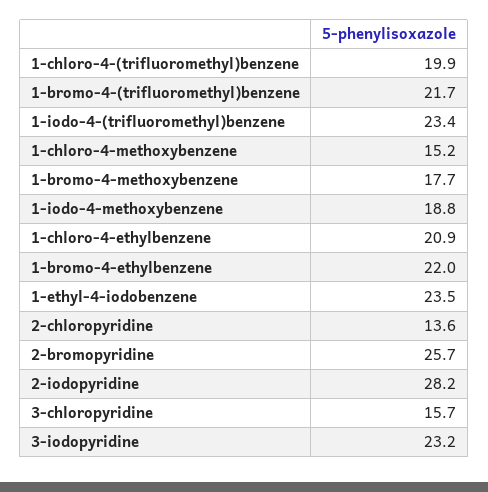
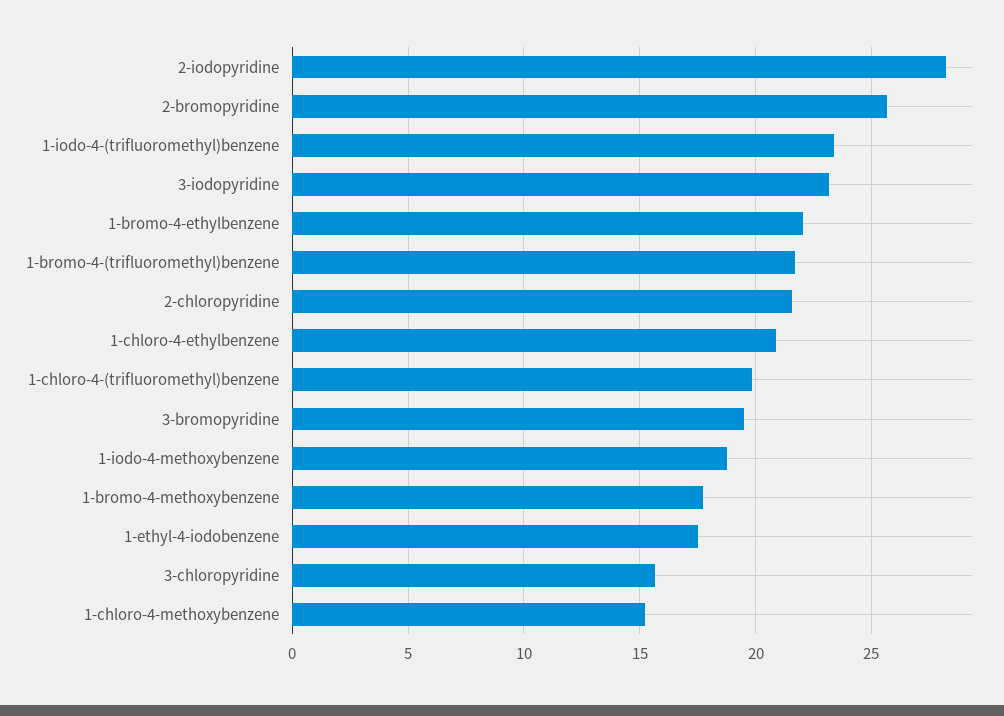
  {
    "1-chloro-4-(trifluoromethyl)benzene": 19.9,
    "1-bromo-4-(trifluoromethyl)benzene": 21.7,
    "1-iodo-4-(trifluoromethyl)benzene": 23.4,
    "1-chloro-4-methoxybenzene": 15.2,
    "1-bromo-4-methoxybenzene": 17.7,
    "1-iodo-4-methoxybenzene": 18.8,
    "1-chloro-4-ethylbenzene": 20.9,
    "1-bromo-4-ethylbenzene": 22,
-   "1-ethyl-4-iodobenzene": 23.5,
+   "1-ethyl-4-iodobenzene": 17.5,
-   "2-chloropyridine": 13.6,
+   "2-chloropyridine": 21.5,
    "2-bromopyridine": 25.7,
    "2-iodopyridine": 28.2,
    "3-chloropyridine": 15.7,
-   "3-iodopyridine": 23.2
+   "3-iodopyridine": 23.2,
+   "3-bromopyridine": 19.5
  }

